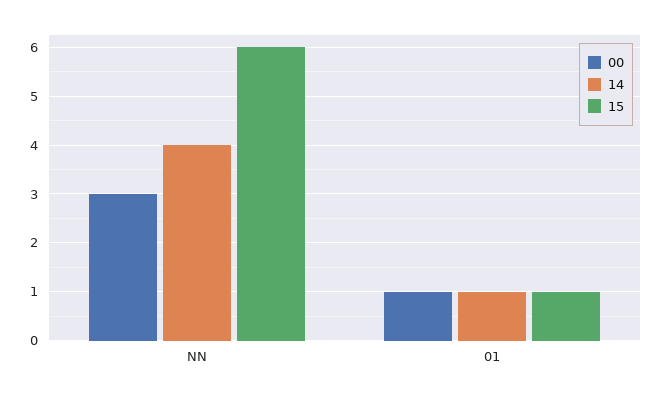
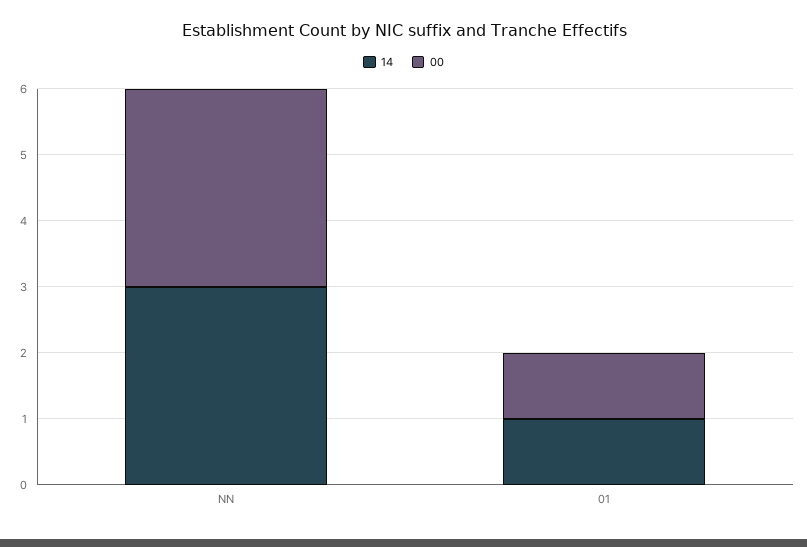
  {
    "00": {
      "NN": 3,
      "01": 1
    },
    "14": {
-     "NN": 4,
+     "NN": 3,
      "01": 1
-   },
+   }
-   "15": {
-     "NN": 6,
-     "01": 1
-   }
  }

